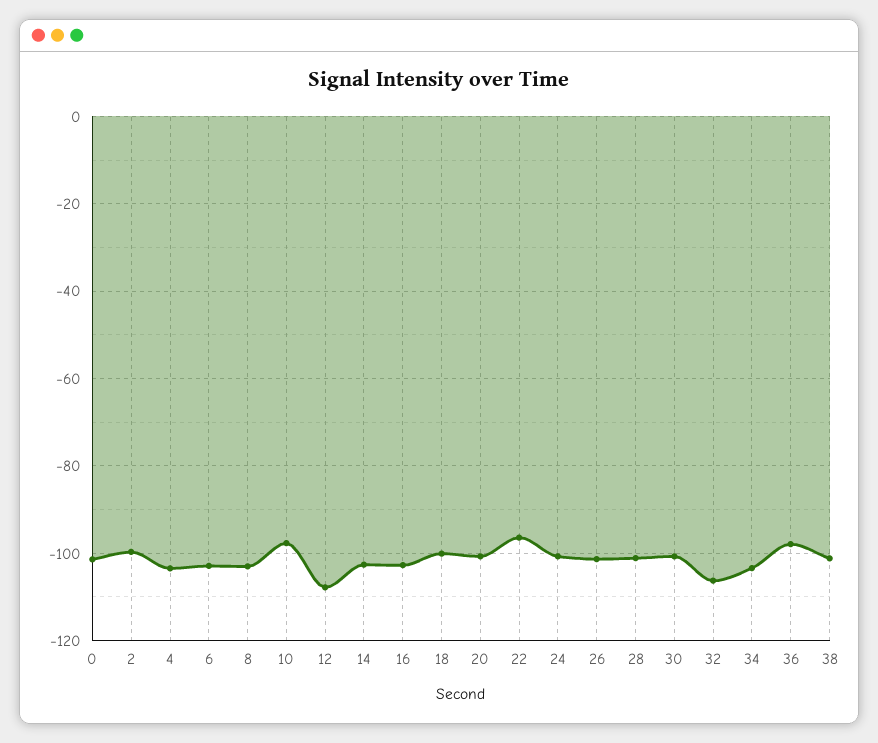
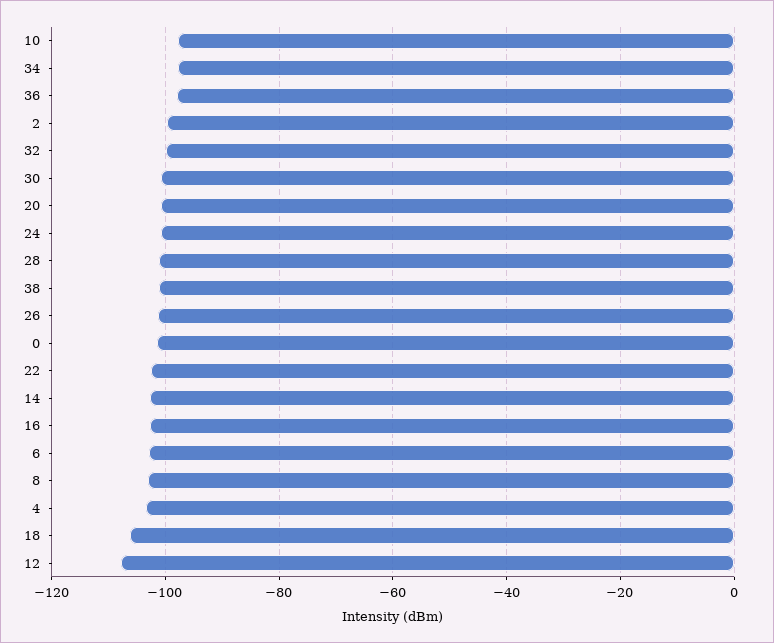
  {
    "0": -102,
    "2": -100,
    "4": -104,
    "6": -102,
    "8": -104,
    "10": -98,
    "12": -108,
    "14": -102,
    "16": -102,
-   "18": -100,
+   "18": -106,
    "20": -100,
-   "22": -96,
+   "22": -102,
    "24": -100,
    "26": -102,
    "28": -102,
    "30": -100,
-   "32": -106,
+   "32": -100,
-   "34": -104,
+   "34": -98,
    "36": -98,
    "38": -102
  }

